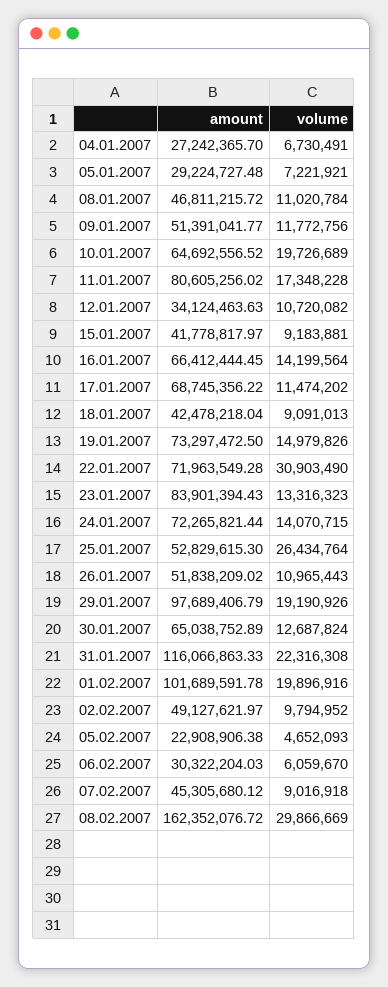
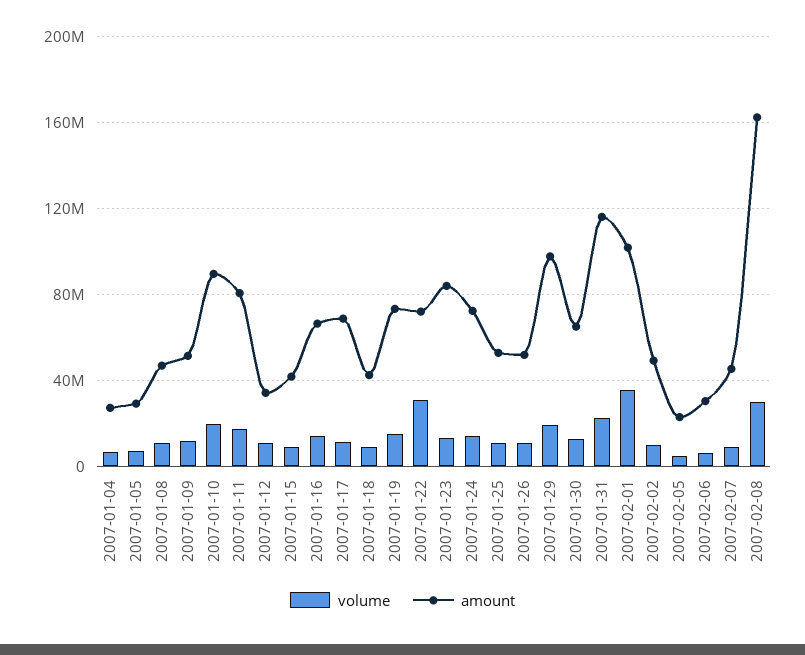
  {
    "amount": {
      "04.01.2007": 27242365.7,
      "05.01.2007": 29224727.48,
      "08.01.2007": 46811215.72,
      "09.01.2007": 51391041.77,
-     "10.01.2007": 64692556.52,
+     "10.01.2007": 90000000,
      "11.01.2007": 80605256.02,
      "12.01.2007": 34124463.63,
      "15.01.2007": 41778817.97,
      "16.01.2007": 66412444.45,
      "17.01.2007": 68745356.22,
      "18.01.2007": 42478218.04,
      "19.01.2007": 73297472.5,
      "22.01.2007": 71963549.28,
      "23.01.2007": 83901394.43,
      "24.01.2007": 72265821.44,
      "25.01.2007": 52829615.3,
      "26.01.2007": 51838209.02,
      "29.01.2007": 97689406.79,
      "30.01.2007": 65038752.89,
      "31.01.2007": 116066863.33,
      "01.02.2007": 101689591.78,
      "02.02.2007": 49127621.97,
      "05.02.2007": 22908906.38,
      "06.02.2007": 30322204.03,
      "07.02.2007": 45305680.12,
      "08.02.2007": 162352076.72
    },
    "volume": {
      "04.01.2007": 6730491,
      "05.01.2007": 7221921,
      "08.01.2007": 11020784,
      "09.01.2007": 11772756,
      "10.01.2007": 19726689,
      "11.01.2007": 17348228,
      "12.01.2007": 10720082,
      "15.01.2007": 9183881,
      "16.01.2007": 14199564,
      "17.01.2007": 11474202,
      "18.01.2007": 9091013,
      "19.01.2007": 14979826,
      "22.01.2007": 30903490,
      "23.01.2007": 13316323,
      "24.01.2007": 14070715,
-     "25.01.2007": 26434764,
+     "25.01.2007": 10000000,
      "26.01.2007": 10965443,
      "29.01.2007": 19190926,
      "30.01.2007": 12687824,
      "31.01.2007": 22316308,
-     "01.02.2007": 19896916,
+     "01.02.2007": 35000000,
      "02.02.2007": 9794952,
      "05.02.2007": 4652093,
      "06.02.2007": 6059670,
      "07.02.2007": 9016918,
      "08.02.2007": 29866669
    }
  }

